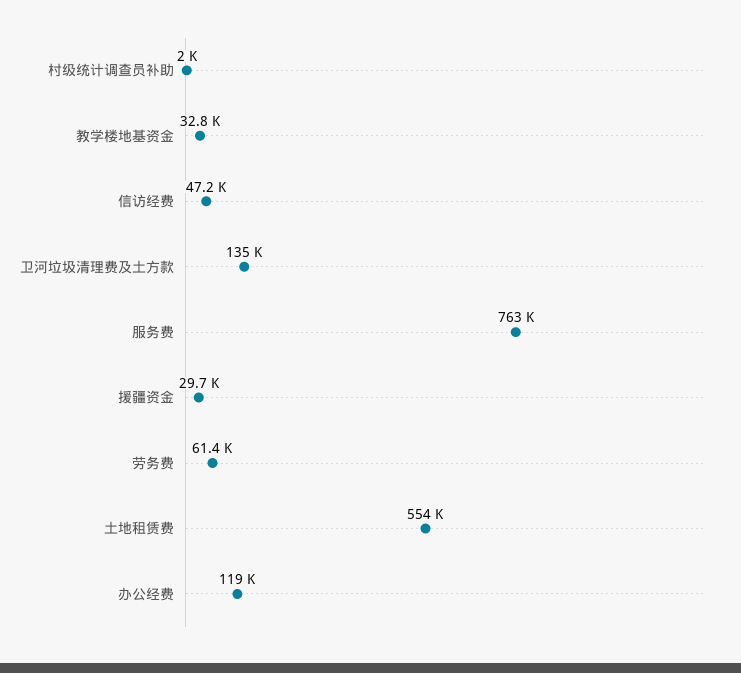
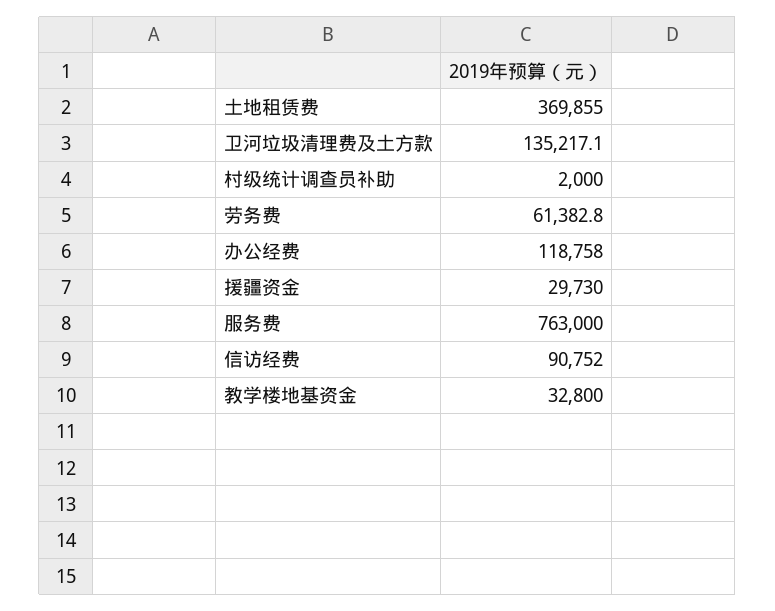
  {
    "村级统计调查员补助": 2000,
    "教学楼地基资金": 32800,
-   "信访经费": 47200,
+   "信访经费": 90752,
    "卫河垃圾清理费及土方款": 135217.1,
    "服务费": 763000,
    "援疆资金": 29730,
    "劳务费": 61382.8,
-   "土地租赁费": 554000,
+   "土地租赁费": 369855,
    "办公经费": 118758
  }

